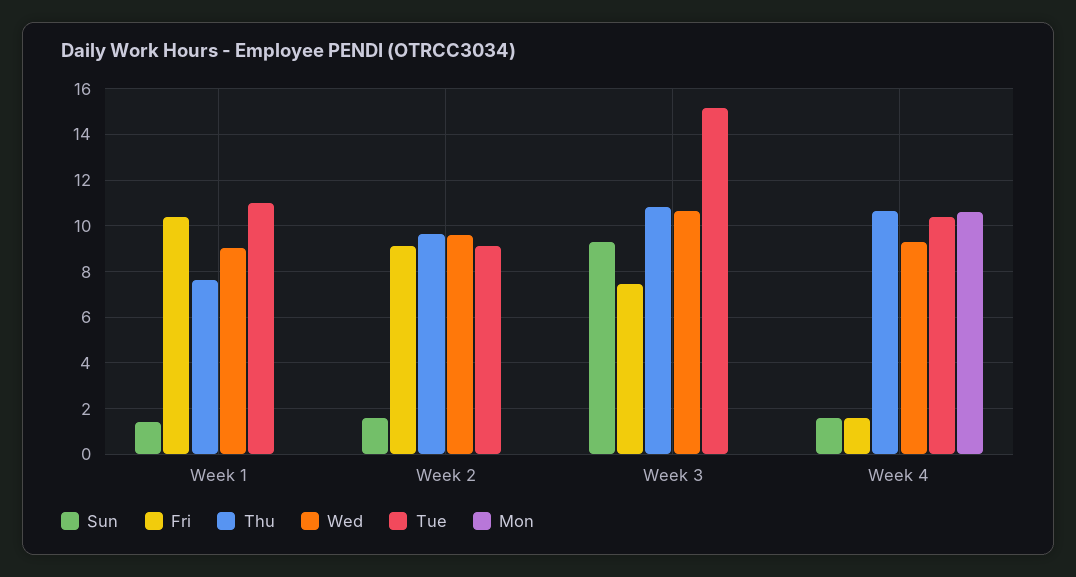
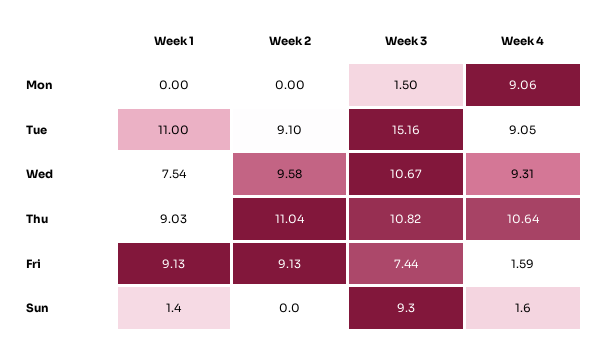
  {
    "Sun": {
      "Week 1": 1.4,
-     "Week 2": 1.5,
+     "Week 2": 0,
      "Week 3": 9.3,
      "Week 4": 1.6
    },
    "Fri": {
-     "Week 1": 10.5,
+     "Week 1": 9.13,
      "Week 2": 9.13,
      "Week 3": 7.44,
      "Week 4": 1.59
    },
    "Thu": {
-     "Week 1": 7.5,
+     "Week 1": 9.03,
-     "Week 2": 9.5,
+     "Week 2": 11.04,
      "Week 3": 10.82,
      "Week 4": 10.64
    },
    "Wed": {
-     "Week 1": 9,
+     "Week 1": 7.54,
      "Week 2": 9.58,
      "Week 3": 10.67,
      "Week 4": 9.31
    },
    "Tue": {
      "Week 1": 11,
      "Week 2": 9.1,
      "Week 3": 15.16,
-     "Week 4": 10.5
+     "Week 4": 9.05
    },
    "Mon": {
      "Week 1": 0,
      "Week 2": 0,
-     "Week 3": 0,
+     "Week 3": 1.5,
-     "Week 4": 10.5
+     "Week 4": 9.06
    }
  }

